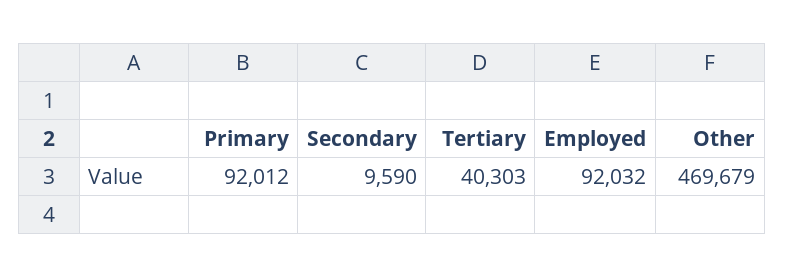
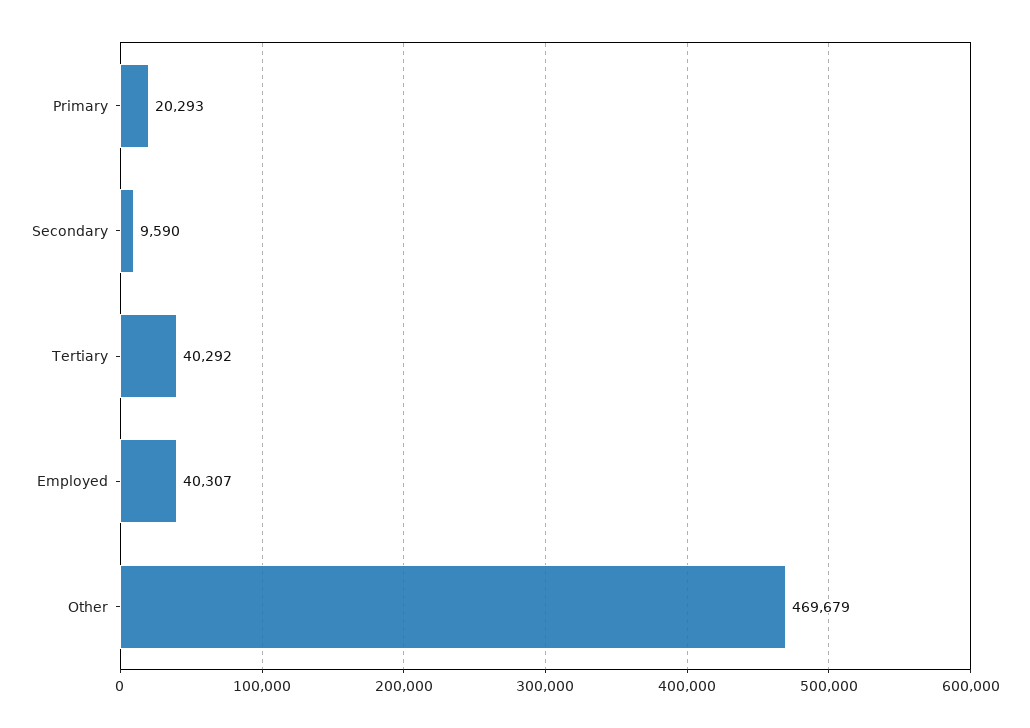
  {
-   "Primary": 92012,
+   "Primary": 20293,
    "Secondary": 9590,
-   "Tertiary": 40303,
+   "Tertiary": 40292,
-   "Employed": 92032,
+   "Employed": 40307,
    "Other": 469679
  }

